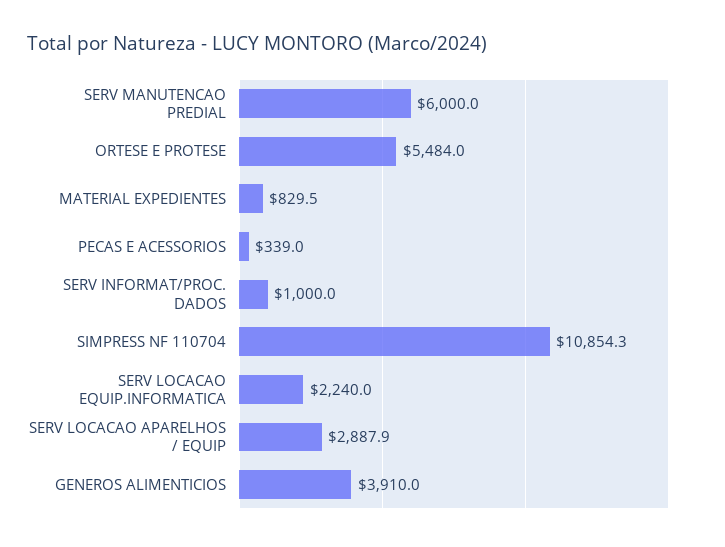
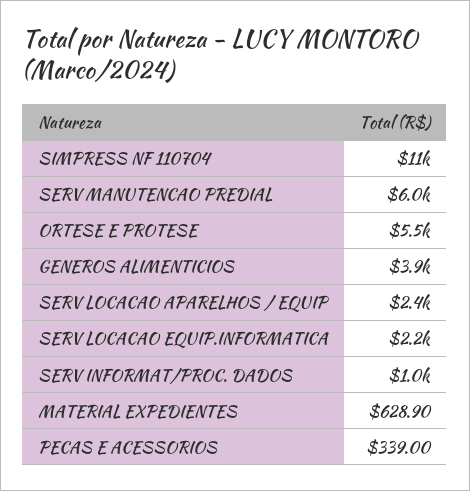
  {
    "SERV MANUTENCAO PREDIAL": 6000,
    "ORTESE E PROTESE": 5484,
-   "MATERIAL EXPEDIENTES": 829.5,
+   "MATERIAL EXPEDIENTES": 628.9,
    "PECAS E ACESSORIOS": 339,
    "SERV INFORMAT/PROC. DADOS": 1000,
    "SIMPRESS NF 110704": 10854.3,
    "SERV LOCACAO EQUIP.INFORMATICA": 2240,
-   "SERV LOCACAO APARELHOS / EQUIP": 2887.9,
+   "SERV LOCACAO APARELHOS / EQUIP": 2400,
    "GENEROS ALIMENTICIOS": 3910
  }

